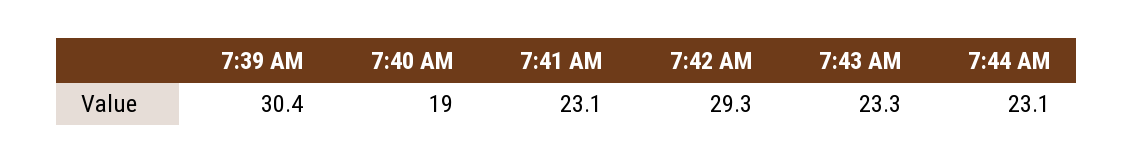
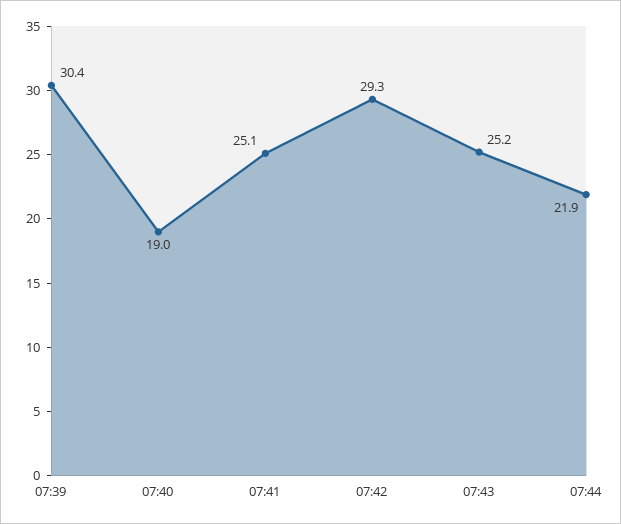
  {
    "7:39 AM": 30.4,
    "7:40 AM": 19,
-   "7:41 AM": 23.1,
+   "7:41 AM": 25.1,
    "7:42 AM": 29.3,
-   "7:43 AM": 23.3,
+   "7:43 AM": 25.2,
-   "7:44 AM": 23.1
+   "7:44 AM": 21.9
  }

